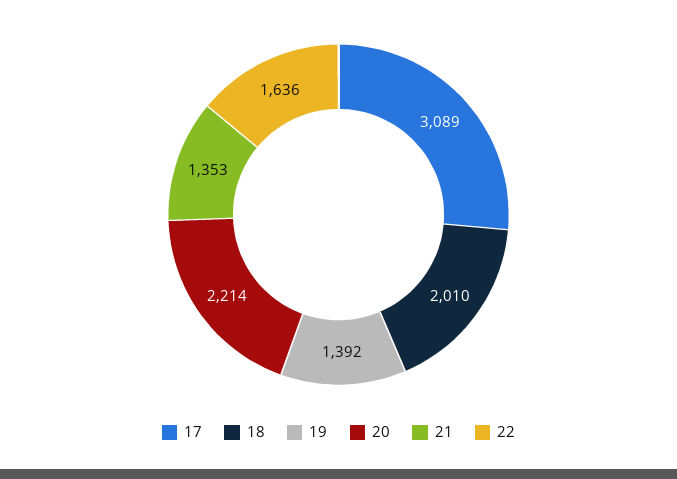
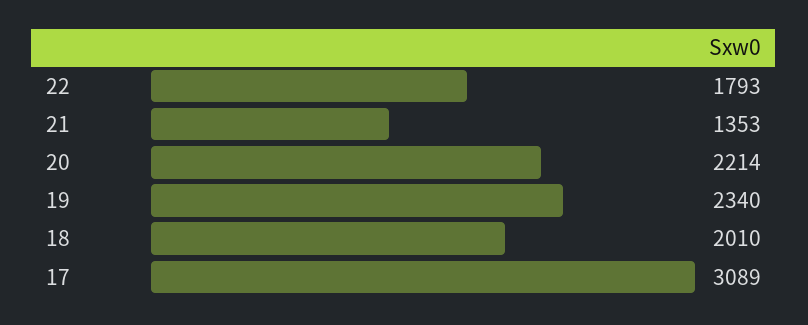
  {
    "17": 3089,
    "18": 2010,
-   "19": 1392,
+   "19": 2340,
    "20": 2214,
    "21": 1353,
-   "22": 1636
+   "22": 1793
  }

